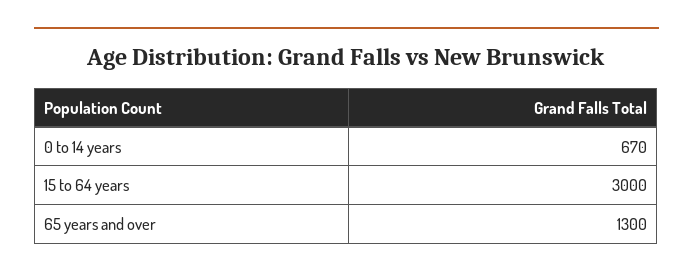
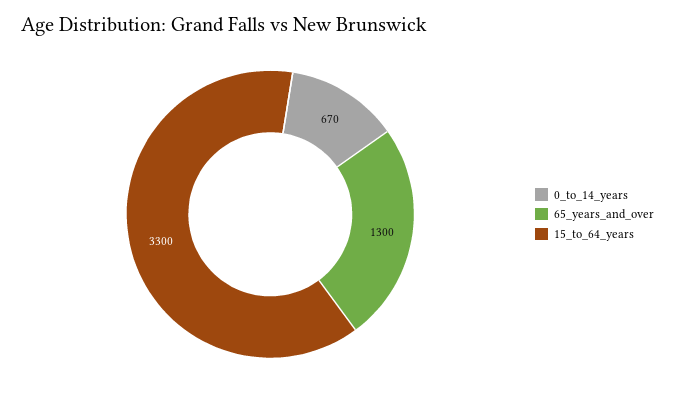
  {
    "0 to 14 years": 670,
-   "15 to 64 years": 3000,
+   "15 to 64 years": 3300,
    "65 years and over": 1300
  }

